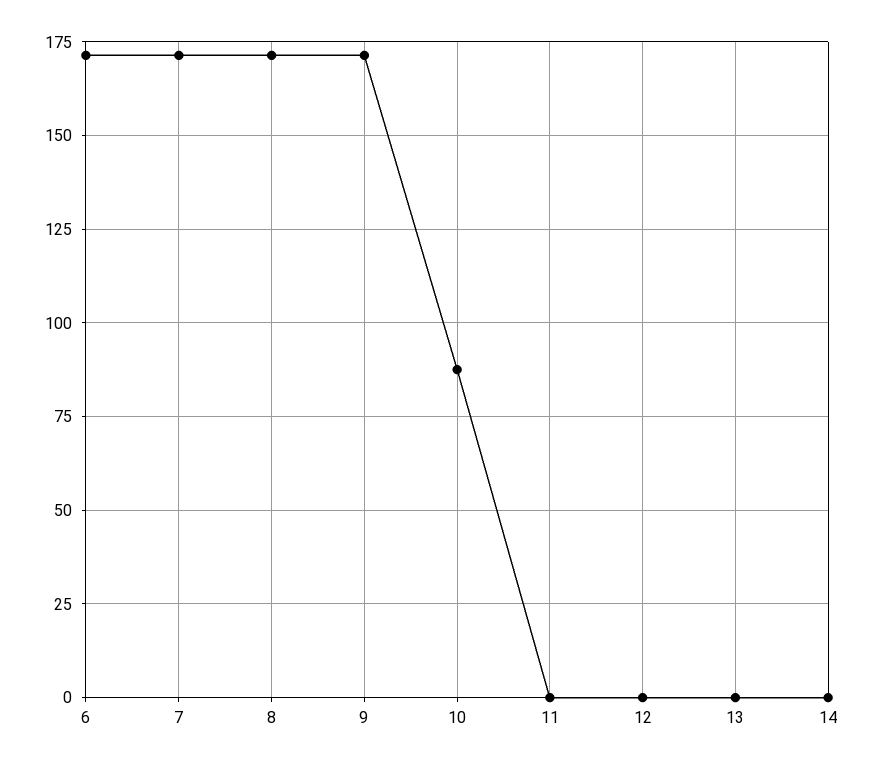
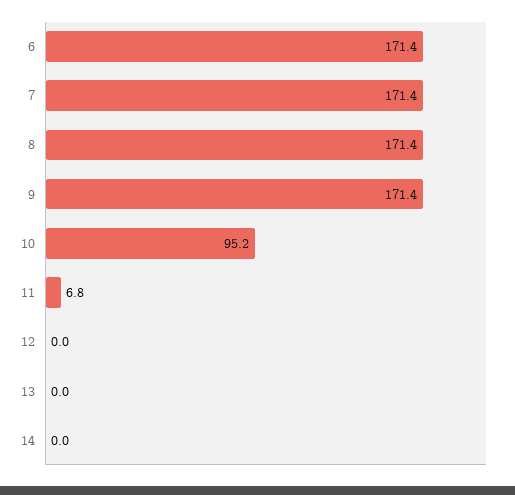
  {
    "6": 171.4,
    "7": 171.4,
    "8": 171.4,
    "9": 171.4,
-   "10": 87.5,
+   "10": 95.2,
-   "11": 0,
+   "11": 6.8,
    "12": 0,
    "13": 0,
    "14": 0
  }

